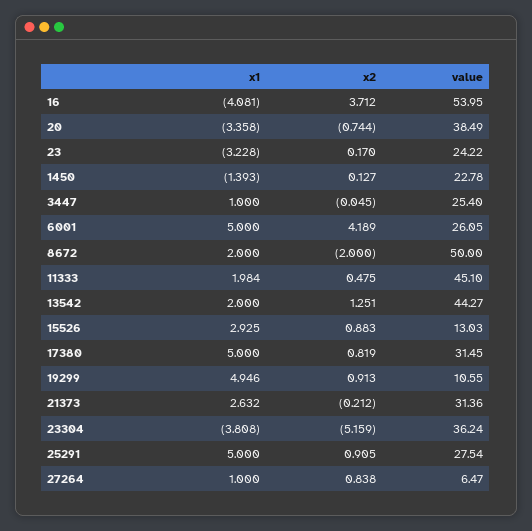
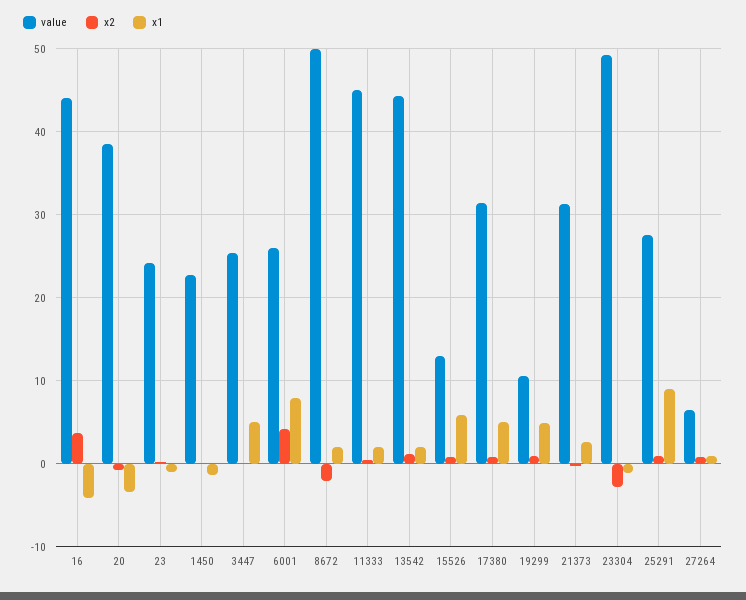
  {
    "x1": {
      "16": -4.081,
      "20": -3.358,
-     "23": -3.228,
+     "23": -1,
      "1450": -1.393,
-     "3447": 1,
+     "3447": 5,
-     "6001": 5,
+     "6001": 8,
      "8672": 2,
      "11333": 1.984,
      "13542": 2,
-     "15526": 2.925,
+     "15526": 6,
      "17380": 5,
      "19299": 4.946,
      "21373": 2.632,
-     "23304": -3.808,
+     "23304": -1,
-     "25291": 5,
+     "25291": 9,
      "27264": 1
    },
    "x2": {
      "16": 3.712,
      "20": -0.744,
      "23": 0.17,
      "1450": 0.127,
      "3447": -0.045,
      "6001": 4.189,
      "8672": -2,
      "11333": 0.475,
      "13542": 1.251,
      "15526": 0.883,
      "17380": 0.819,
      "19299": 0.913,
      "21373": -0.212,
-     "23304": -5.159,
+     "23304": -3,
      "25291": 0.905,
      "27264": 0.838
    },
    "value": {
-     "16": 53.95,
+     "16": 44,
      "20": 38.49,
      "23": 24.22,
      "1450": 22.78,
      "3447": 25.4,
      "6001": 26.05,
      "8672": 50,
      "11333": 45.1,
      "13542": 44.27,
      "15526": 13.03,
      "17380": 31.45,
      "19299": 10.55,
      "21373": 31.36,
-     "23304": 36.24,
+     "23304": 49,
      "25291": 27.54,
      "27264": 6.47
    }
  }

